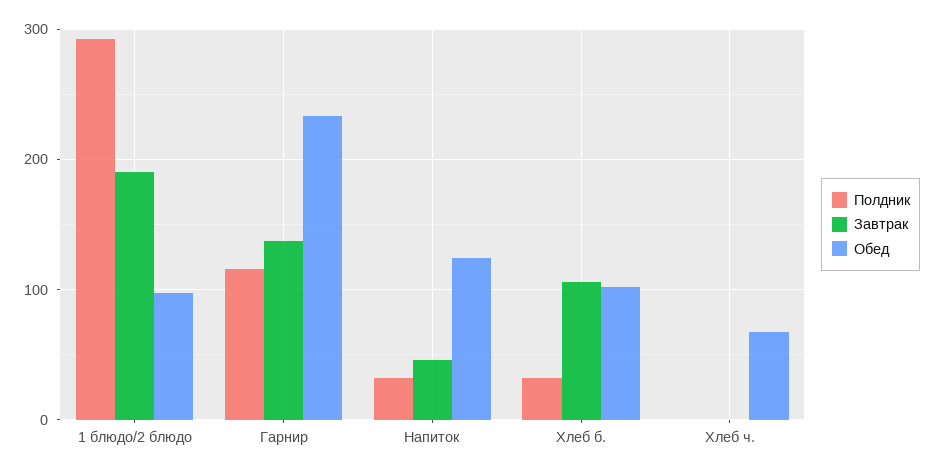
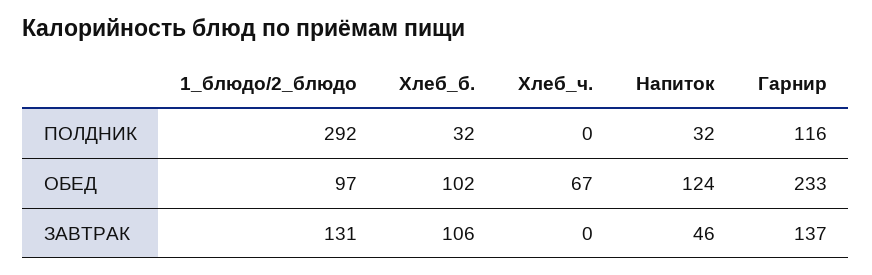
  {
    "Полдник": {
      "1 блюдо/2 блюдо": 292,
      "Гарнир": 116,
      "Напиток": 32,
      "Хлеб б.": 32,
      "Хлеб ч.": 0
    },
    "Завтрак": {
-     "1 блюдо/2 блюдо": 190,
+     "1 блюдо/2 блюдо": 131,
      "Гарнир": 137,
      "Напиток": 46,
      "Хлеб б.": 106,
      "Хлеб ч.": 0
    },
    "Обед": {
      "1 блюдо/2 блюдо": 97,
      "Гарнир": 233,
      "Напиток": 124,
      "Хлеб б.": 102,
      "Хлеб ч.": 67
    }
  }

